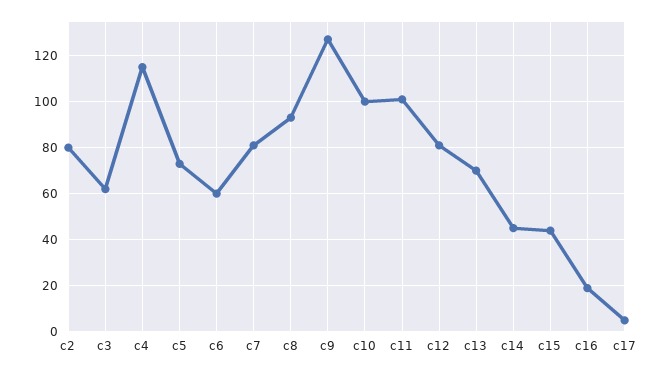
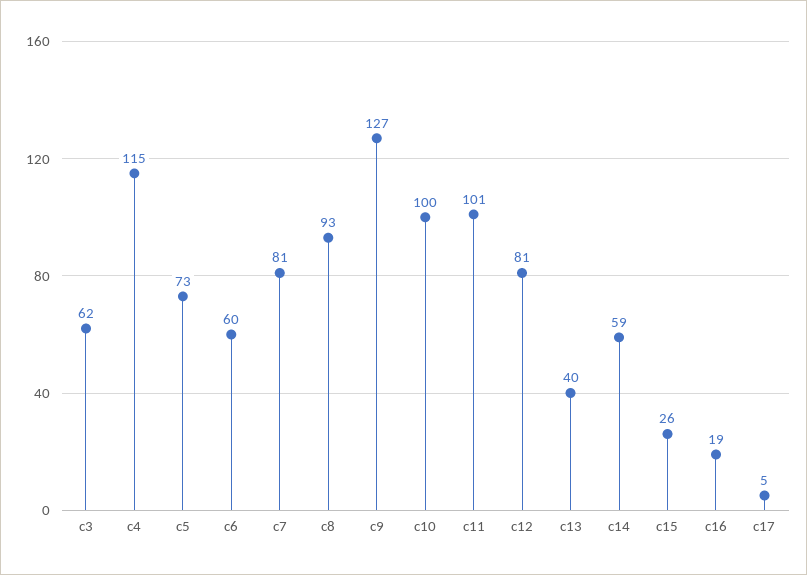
  {
-   "c2": 80,
    "c3": 62,
    "c4": 115,
    "c5": 73,
    "c6": 60,
    "c7": 81,
    "c8": 93,
    "c9": 127,
    "c10": 100,
    "c11": 101,
    "c12": 81,
-   "c13": 70,
+   "c13": 40,
-   "c14": 45,
+   "c14": 59,
-   "c15": 45,
+   "c15": 26,
    "c16": 19,
    "c17": 5
  }

